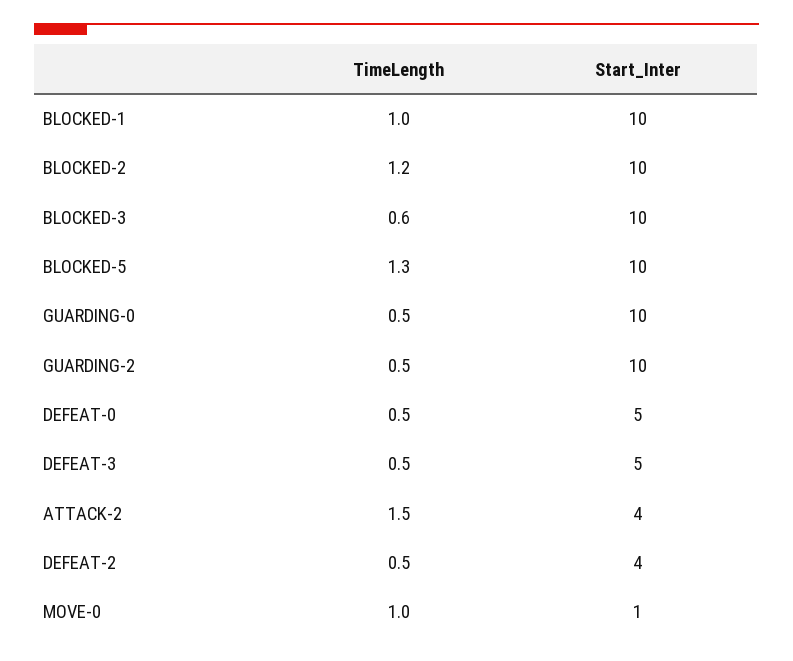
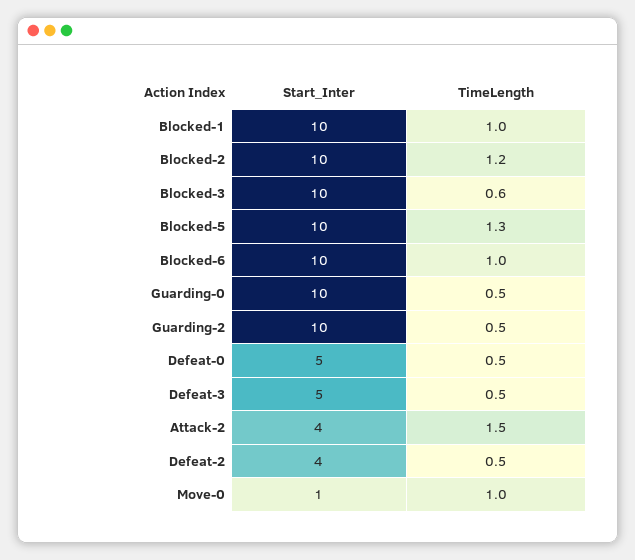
  {
    "TimeLength": {
      "BLOCKED-1": 1,
      "BLOCKED-2": 1.2,
      "BLOCKED-3": 0.6,
      "BLOCKED-5": 1.3,
      "GUARDING-0": 0.5,
      "GUARDING-2": 0.5,
      "DEFEAT-0": 0.5,
      "DEFEAT-3": 0.5,
      "ATTACK-2": 1.5,
      "DEFEAT-2": 0.5,
-     "MOVE-0": 1
+     "MOVE-0": 1,
+     "Blocked-6": 1
    },
    "Start_Inter": {
      "BLOCKED-1": 10,
      "BLOCKED-2": 10,
      "BLOCKED-3": 10,
      "BLOCKED-5": 10,
      "GUARDING-0": 10,
      "GUARDING-2": 10,
      "DEFEAT-0": 5,
      "DEFEAT-3": 5,
      "ATTACK-2": 4,
      "DEFEAT-2": 4,
-     "MOVE-0": 1
+     "MOVE-0": 1,
+     "Blocked-6": 10
    }
  }

